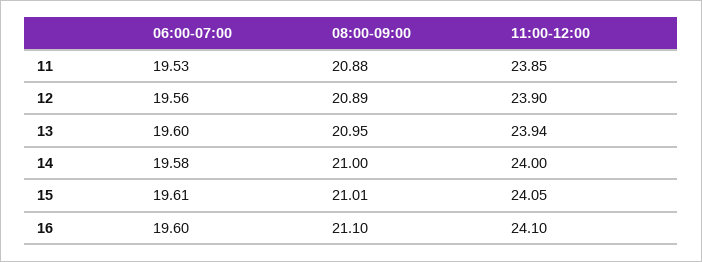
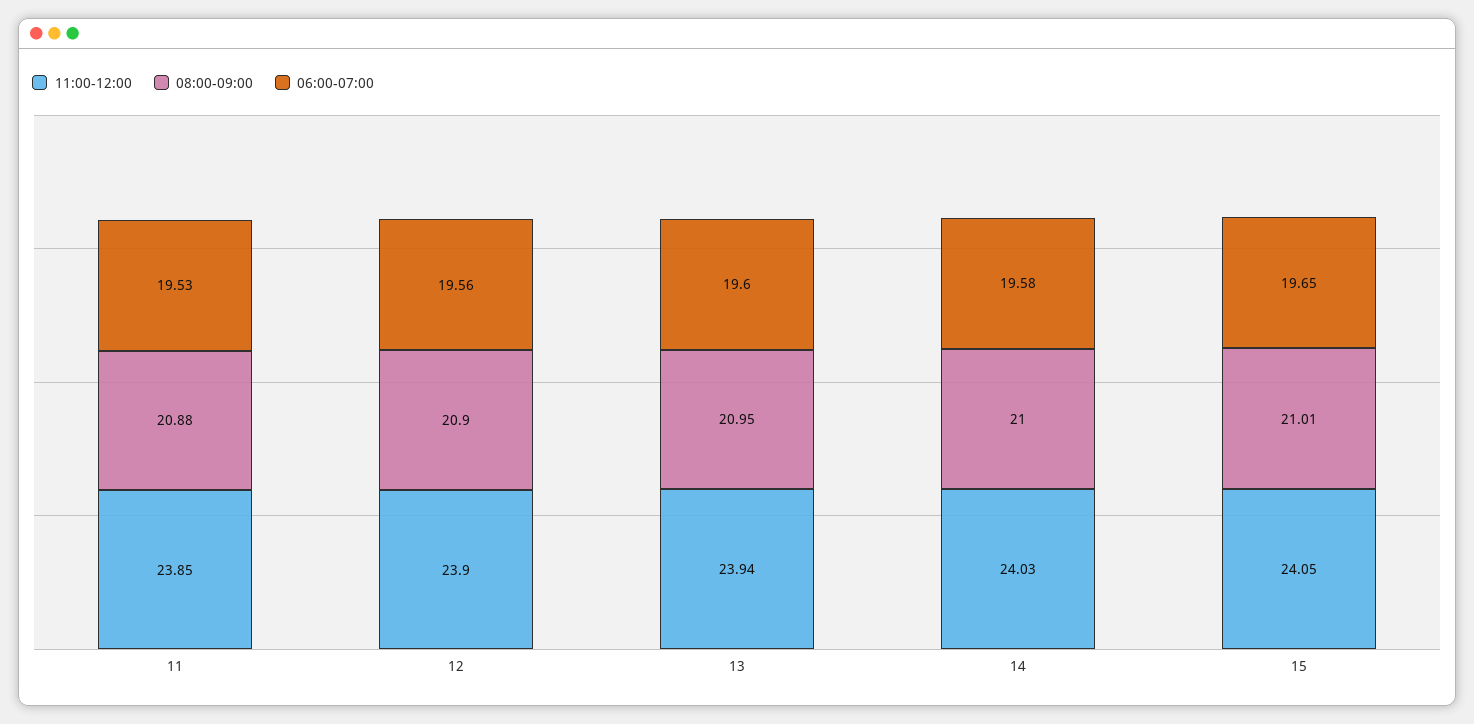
  {
    "06:00-07:00": {
      "11": 19.53,
      "12": 19.56,
      "13": 19.6,
      "14": 19.58,
-     "15": 19.61,
+     "15": 19.65
-     "16": 19.6
    },
    "08:00-09:00": {
      "11": 20.88,
-     "12": 20.89,
+     "12": 20.9,
      "13": 20.95,
      "14": 21,
-     "15": 21.01,
+     "15": 21.01
-     "16": 21.1
    },
    "11:00-12:00": {
      "11": 23.85,
      "12": 23.9,
      "13": 23.94,
-     "14": 24,
+     "14": 24.03,
-     "15": 24.05,
+     "15": 24.05
-     "16": 24.1
    }
  }

